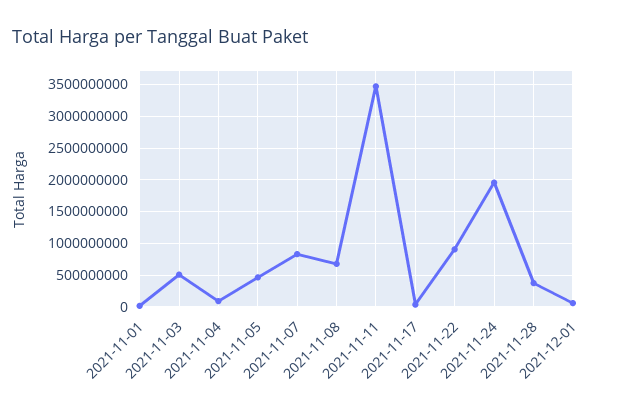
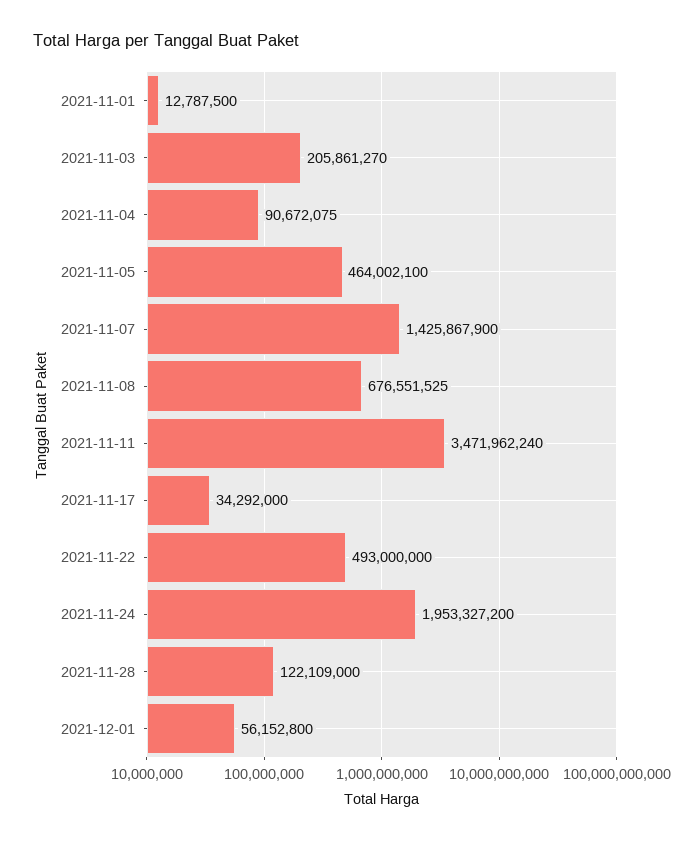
  {
    "2021-11-01": 12787500,
-   "2021-11-03": 500000000,
+   "2021-11-03": 205861270,
    "2021-11-04": 90672075,
    "2021-11-05": 464002100,
-   "2021-11-07": 800000000,
+   "2021-11-07": 1425867900,
    "2021-11-08": 676551525,
    "2021-11-11": 3471962240,
    "2021-11-17": 34292000,
-   "2021-11-22": 900000000,
+   "2021-11-22": 493000000,
    "2021-11-24": 1953327200,
-   "2021-11-28": 400000000,
+   "2021-11-28": 122109000,
    "2021-12-01": 56152800
  }

